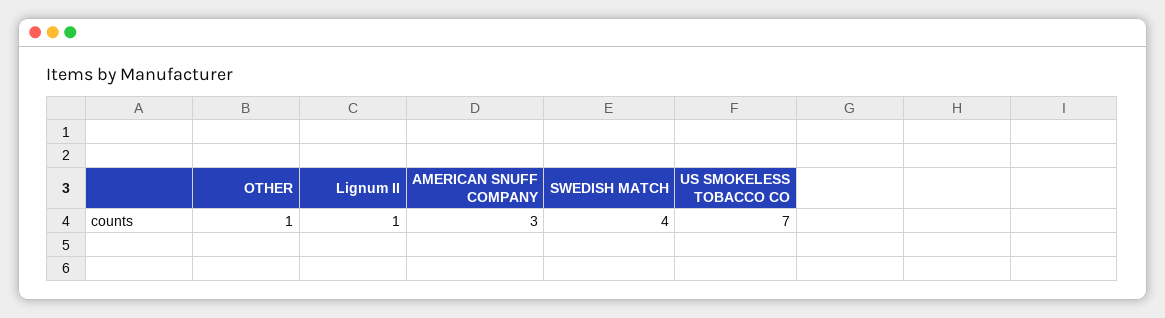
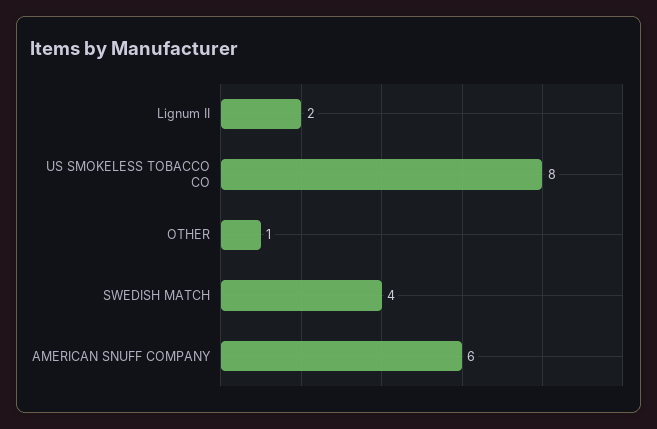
  {
    "OTHER": 1,
-   "Lignum II": 1,
+   "Lignum II": 2,
-   "AMERICAN SNUFF COMPANY": 3,
+   "AMERICAN SNUFF COMPANY": 6,
    "SWEDISH MATCH": 4,
-   "US SMOKELESS TOBACCO CO": 7
+   "US SMOKELESS TOBACCO CO": 8
  }

